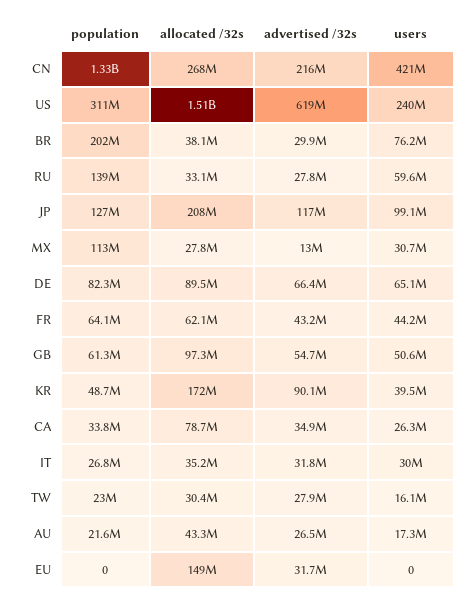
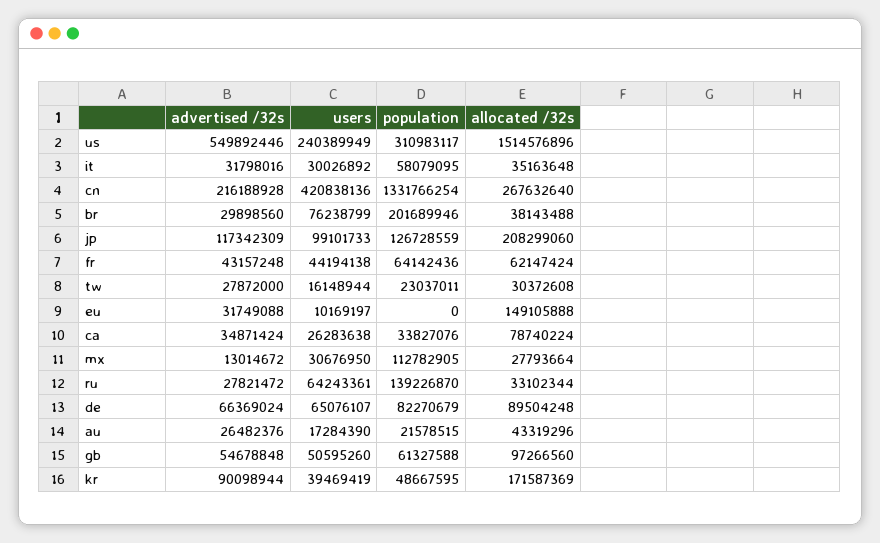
  {
    "population": {
      "CN": 1331766254,
      "US": 310983117,
      "BR": 201689946,
      "RU": 139226870,
      "JP": 126728559,
      "MX": 112782905,
      "DE": 82270679,
      "FR": 64142436,
      "GB": 61327588,
      "KR": 48667595,
      "CA": 33827076,
-     "IT": 26800000,
+     "IT": 58079095,
      "TW": 23037011,
      "AU": 21578515,
      "EU": 0
    },
    "allocated /32s": {
      "CN": 267632640,
      "US": 1514576896,
      "BR": 38143488,
      "RU": 33102344,
      "JP": 208299060,
      "MX": 27793664,
      "DE": 89504248,
      "FR": 62147424,
      "GB": 97266560,
      "KR": 171587369,
      "CA": 78740224,
      "IT": 35163648,
      "TW": 30372608,
      "AU": 43319296,
      "EU": 149105888
    },
    "advertised /32s": {
      "CN": 216188928,
-     "US": 619000000,
+     "US": 549892446,
      "BR": 29898560,
      "RU": 27821472,
      "JP": 117342309,
      "MX": 13014672,
      "DE": 66369024,
      "FR": 43157248,
      "GB": 54678848,
      "KR": 90098944,
      "CA": 34871424,
      "IT": 31798016,
      "TW": 27872000,
      "AU": 26482376,
      "EU": 31749088
    },
    "users": {
      "CN": 420838136,
      "US": 240389949,
      "BR": 76238799,
-     "RU": 59600000,
+     "RU": 64243361,
      "JP": 99101733,
      "MX": 30676950,
      "DE": 65076107,
      "FR": 44194138,
      "GB": 50595260,
      "KR": 39469419,
      "CA": 26283638,
      "IT": 30026892,
      "TW": 16148944,
      "AU": 17284390,
-     "EU": 0
+     "EU": 10169197
    }
  }

